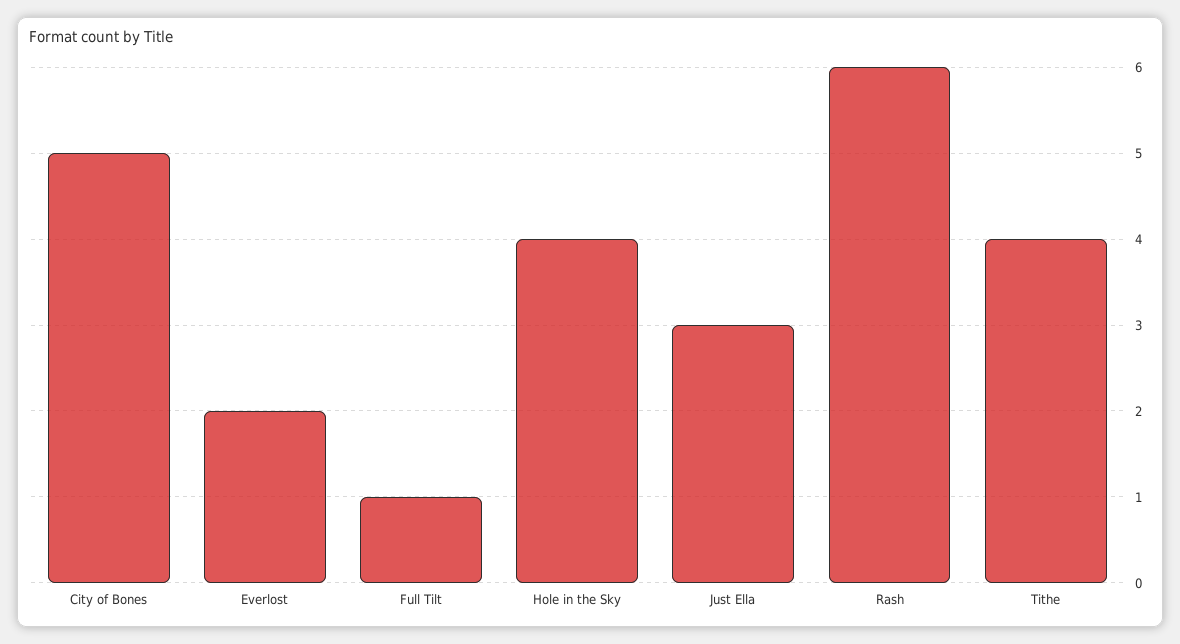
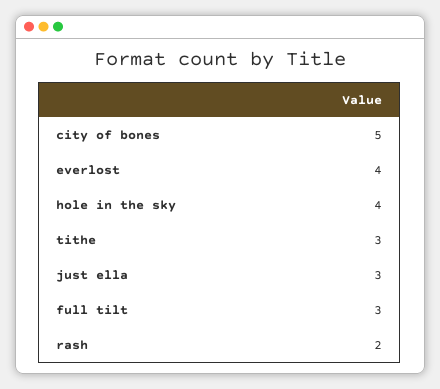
  {
    "City of Bones": 5,
-   "Everlost": 2,
+   "Everlost": 4,
-   "Full Tilt": 1,
+   "Full Tilt": 3,
    "Hole in the Sky": 4,
    "Just Ella": 3,
-   "Rash": 6,
+   "Rash": 2,
-   "Tithe": 4
+   "Tithe": 3
  }

